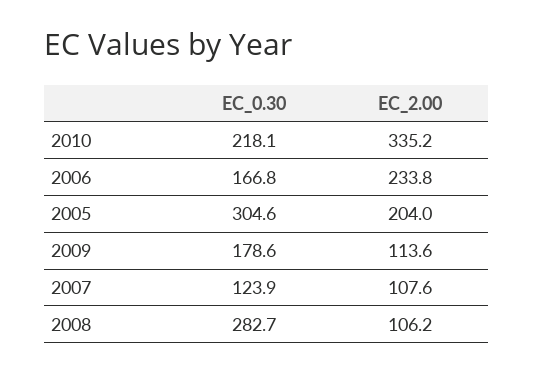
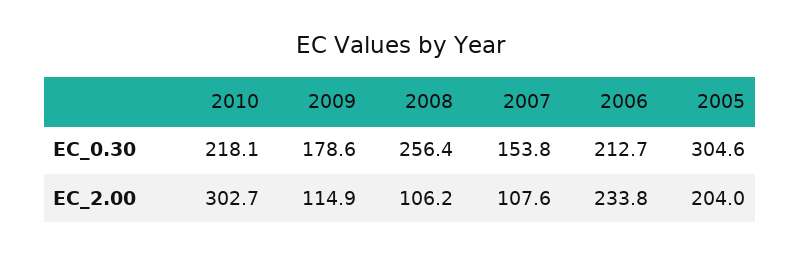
  {
    "EC_0.30": {
      "2010": 218.1,
-     "2006": 166.8,
+     "2006": 212.7,
      "2005": 304.6,
      "2009": 178.6,
-     "2007": 123.9,
+     "2007": 153.8,
-     "2008": 282.7
+     "2008": 256.4
    },
    "EC_2.00": {
-     "2010": 335.2,
+     "2010": 302.7,
      "2006": 233.8,
      "2005": 204,
-     "2009": 113.6,
+     "2009": 114.9,
      "2007": 107.6,
      "2008": 106.2
    }
  }

